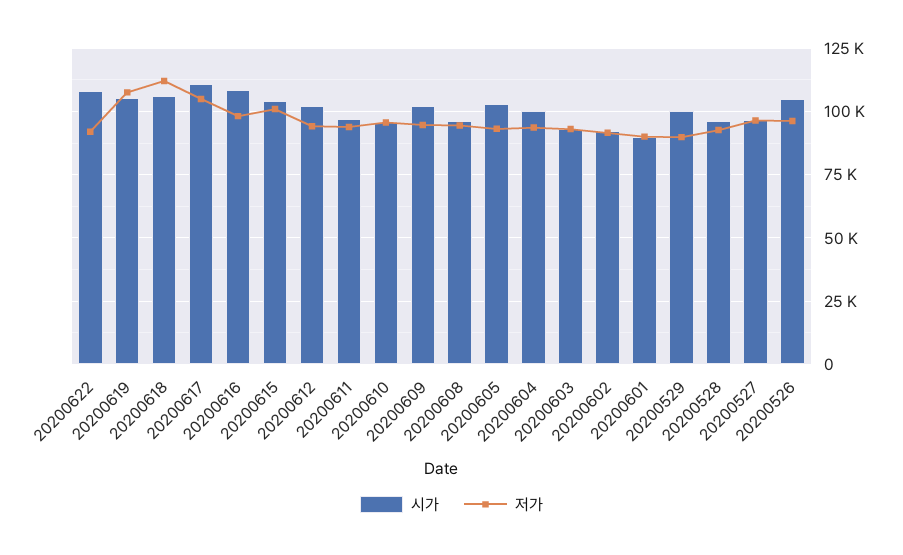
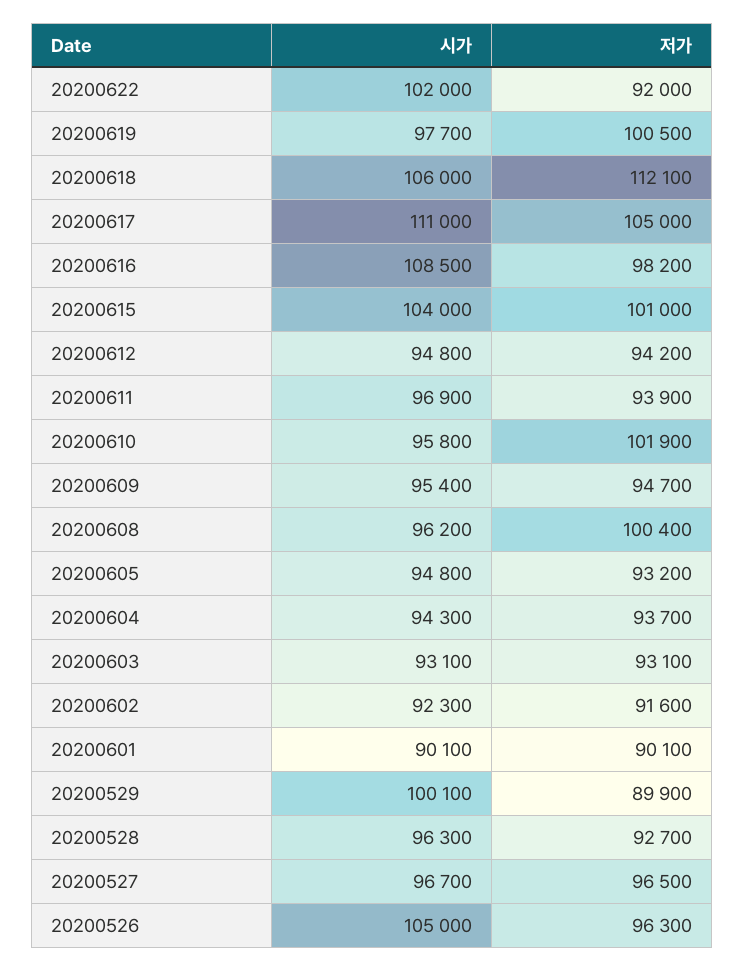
  {
    "시가": {
-     "20200622": 107500,
+     "20200622": 102000,
-     "20200619": 105000,
+     "20200619": 97700,
      "20200618": 106000,
      "20200617": 111000,
      "20200616": 108500,
      "20200615": 104000,
-     "20200612": 102500,
+     "20200612": 94800,
      "20200611": 96900,
      "20200610": 95800,
-     "20200609": 102500,
+     "20200609": 95400,
      "20200608": 96200,
-     "20200605": 102500,
+     "20200605": 94800,
-     "20200604": 100000,
+     "20200604": 94300,
      "20200603": 93100,
      "20200602": 92300,
      "20200601": 90100,
      "20200529": 100100,
      "20200528": 96300,
      "20200527": 96700,
      "20200526": 105000
    },
    "저가": {
      "20200622": 92000,
-     "20200619": 107500,
+     "20200619": 100500,
      "20200618": 112100,
      "20200617": 105000,
      "20200616": 98200,
      "20200615": 101000,
      "20200612": 94200,
      "20200611": 93900,
-     "20200610": 95000,
+     "20200610": 101900,
      "20200609": 94700,
-     "20200608": 95000,
+     "20200608": 100400,
      "20200605": 93200,
      "20200604": 93700,
      "20200603": 93100,
      "20200602": 91600,
      "20200601": 90100,
      "20200529": 89900,
      "20200528": 92700,
      "20200527": 96500,
      "20200526": 96300
    }
  }

